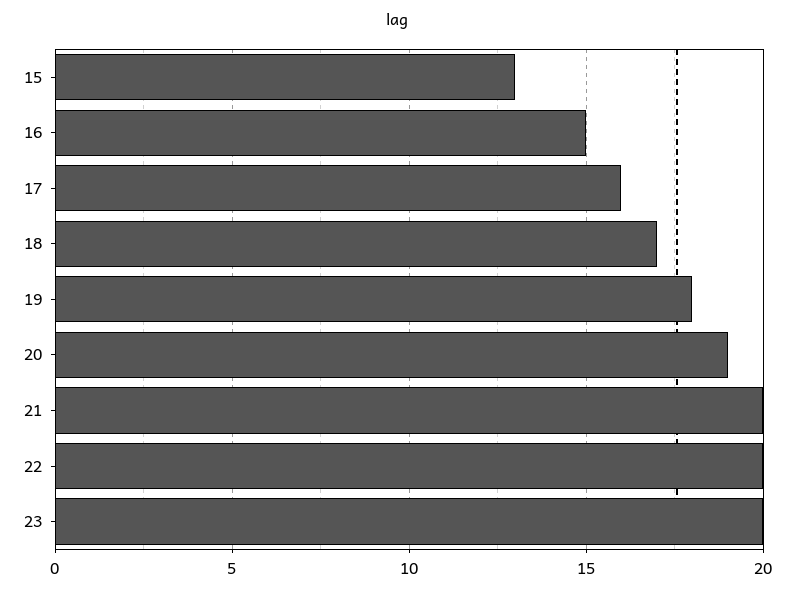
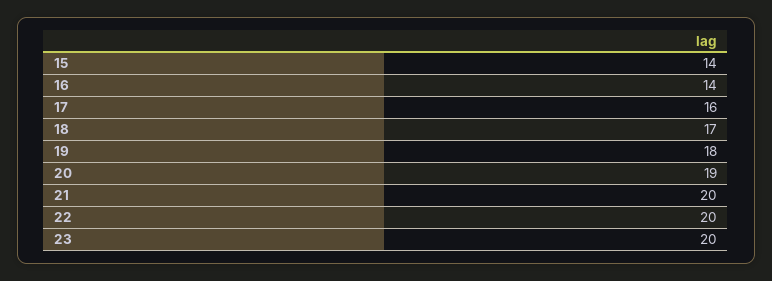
  {
-   "15": 13,
+   "15": 14,
-   "16": 15,
+   "16": 14,
    "17": 16,
    "18": 17,
    "19": 18,
    "20": 19,
    "21": 20,
    "22": 20,
    "23": 20
  }

